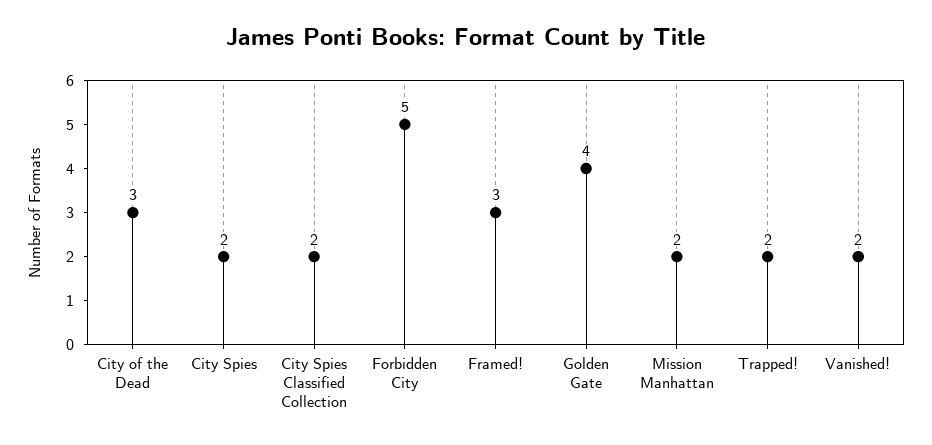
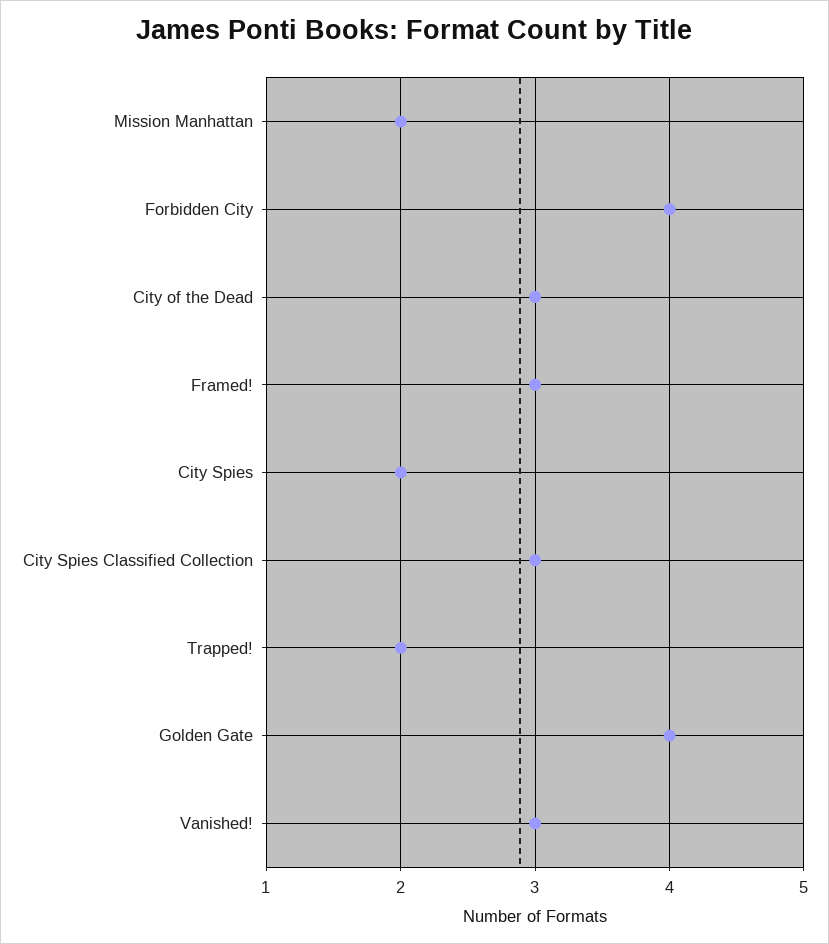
  {
    "City of the Dead": 3,
    "City Spies": 2,
-   "City Spies Classified Collection": 2,
+   "City Spies Classified Collection": 3,
-   "Forbidden City": 5,
+   "Forbidden City": 4,
    "Framed!": 3,
    "Golden Gate": 4,
    "Mission Manhattan": 2,
    "Trapped!": 2,
-   "Vanished!": 2
+   "Vanished!": 3
  }

